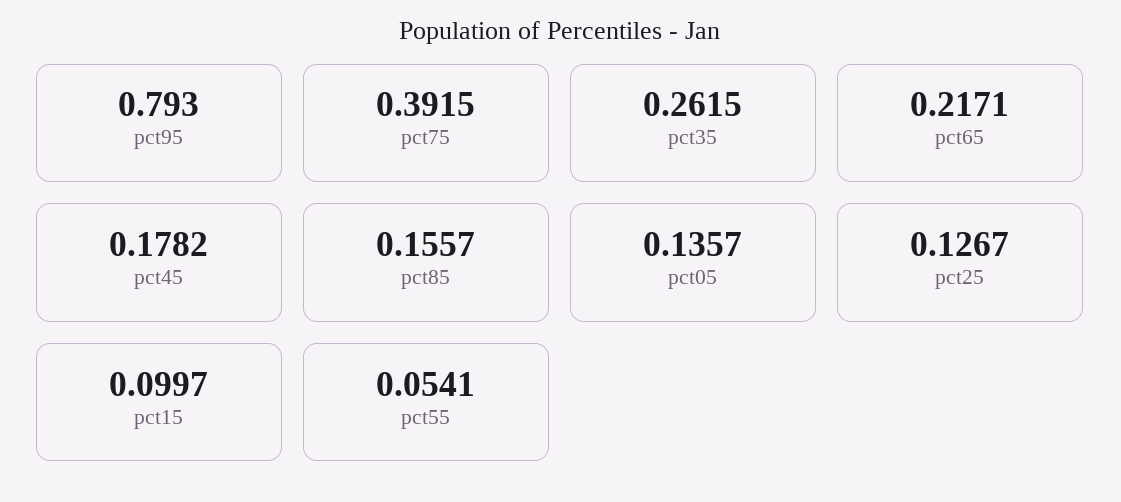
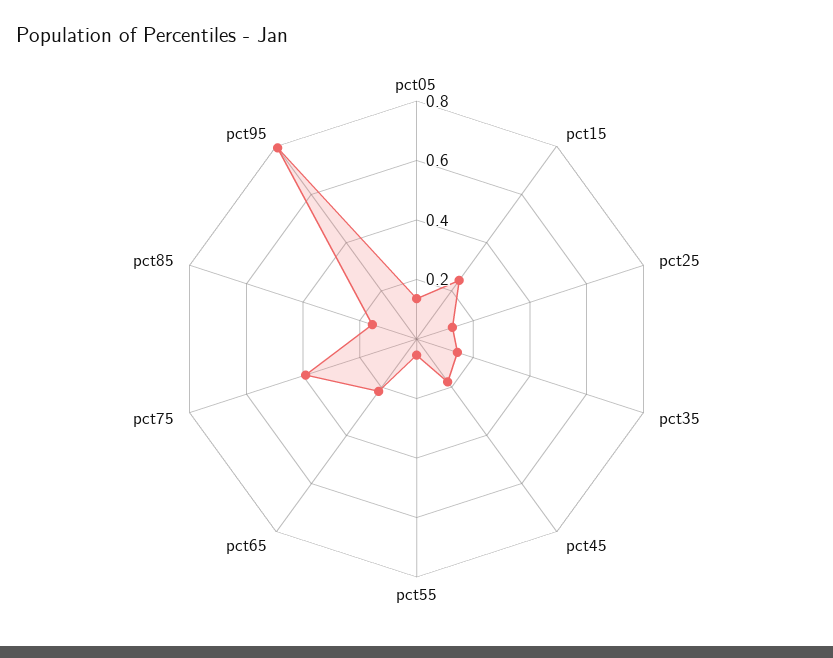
  {
    "pct95": 0.793,
    "pct75": 0.3915,
-   "pct35": 0.2615,
+   "pct35": 0.15,
    "pct65": 0.2171,
    "pct45": 0.1782,
    "pct85": 0.1557,
    "pct05": 0.1357,
    "pct25": 0.1267,
-   "pct15": 0.0997,
+   "pct15": 0.25,
    "pct55": 0.0541
  }

